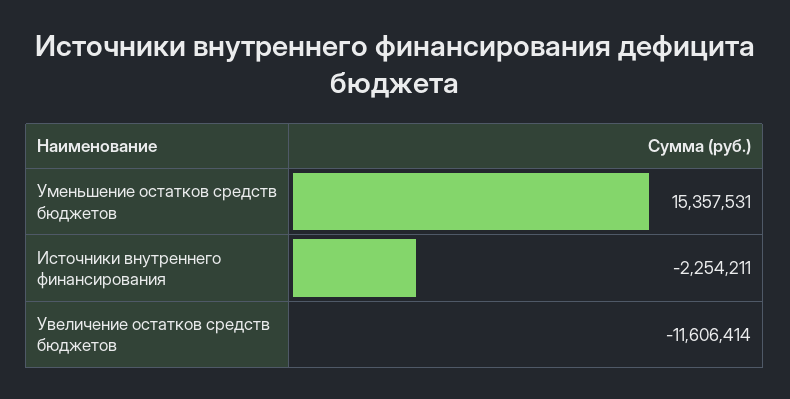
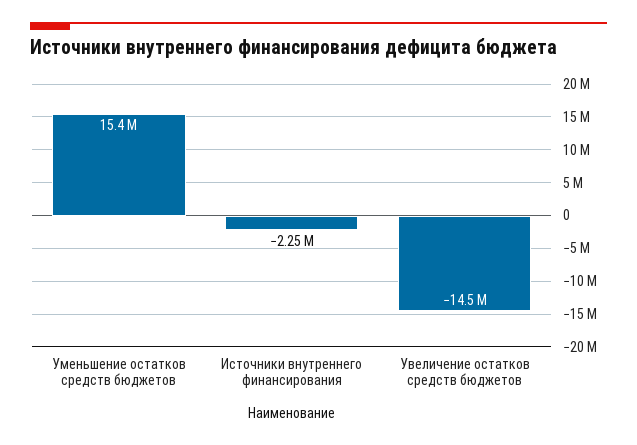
  {
    "Уменьшение остатков средств бюджетов": 15357531,
    "Источники внутреннего финансирования": -2254211,
-   "Увеличение остатков средств бюджетов": -11606414
+   "Увеличение остатков средств бюджетов": -14500000
  }

